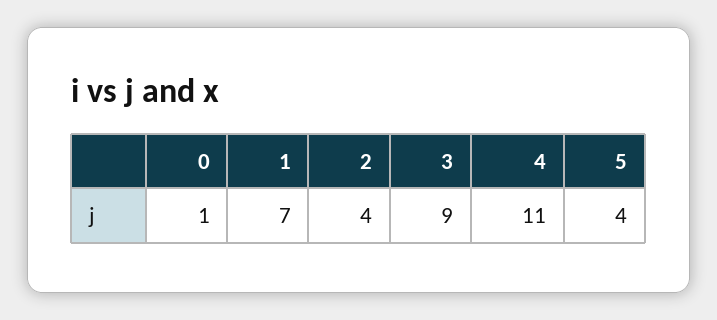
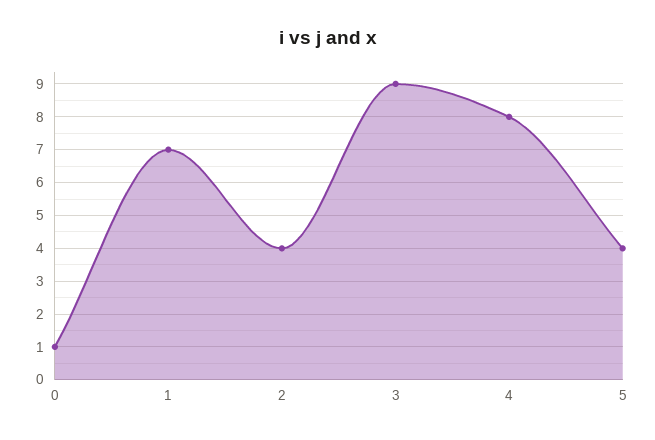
  {
    "0": 1,
    "1": 7,
    "2": 4,
    "3": 9,
-   "4": 11,
+   "4": 8,
    "5": 4
  }

